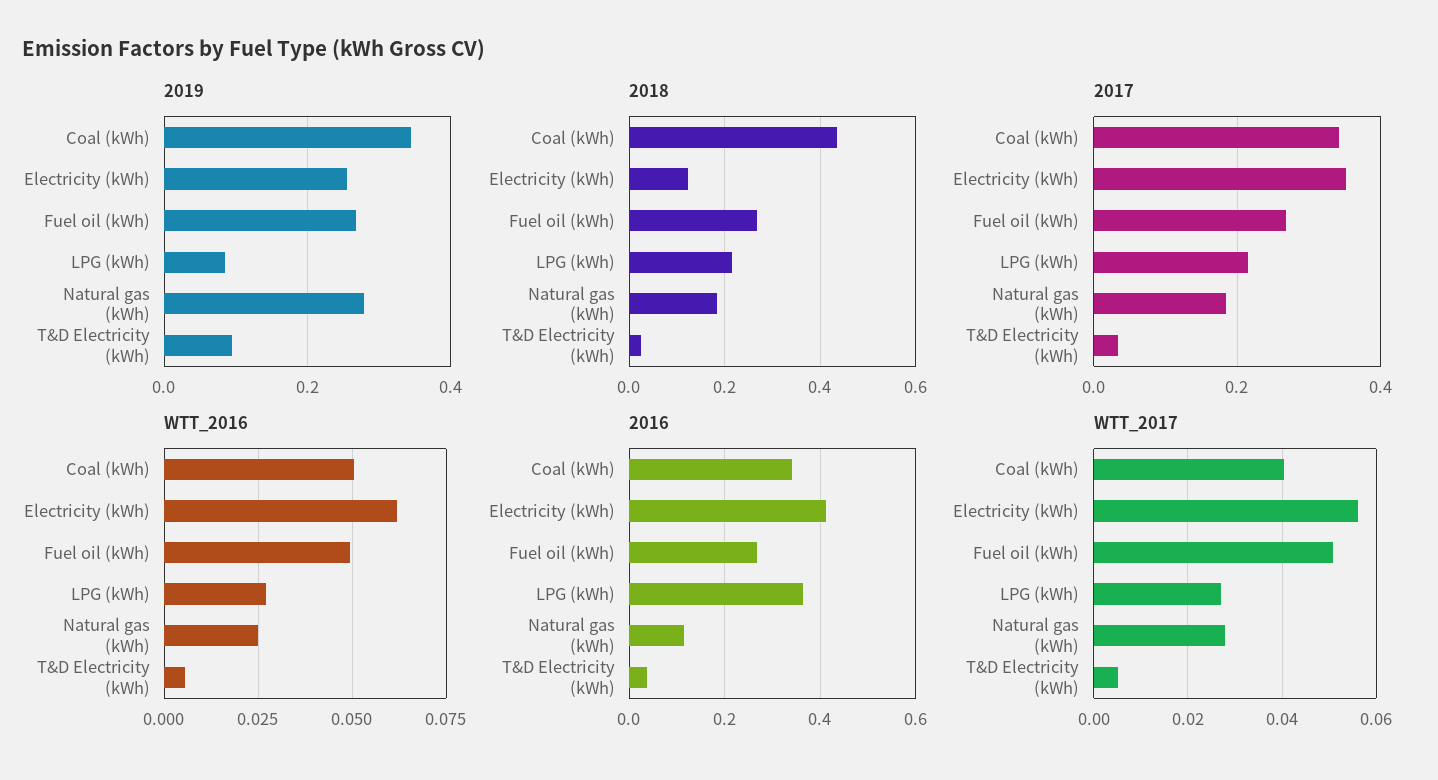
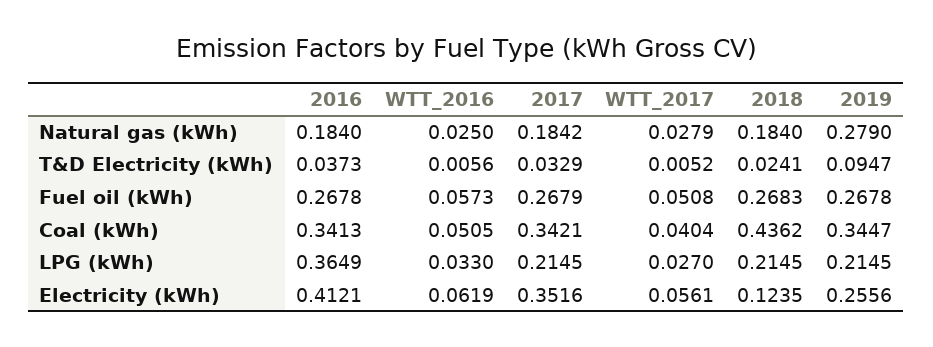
  {
    "2019": {
      "Coal (kWh)": 0.3447,
      "Electricity (kWh)": 0.2556,
      "Fuel oil (kWh)": 0.2678,
-     "LPG (kWh)": 0.08,
+     "LPG (kWh)": 0.2145,
      "Natural gas (kWh)": 0.279,
      "T&D Electricity (kWh)": 0.0947
    },
    "2018": {
      "Coal (kWh)": 0.4362,
      "Electricity (kWh)": 0.1235,
      "Fuel oil (kWh)": 0.2683,
      "LPG (kWh)": 0.2145,
      "Natural gas (kWh)": 0.184,
      "T&D Electricity (kWh)": 0.0241
    },
    "2017": {
      "Coal (kWh)": 0.3421,
      "Electricity (kWh)": 0.3516,
      "Fuel oil (kWh)": 0.2679,
      "LPG (kWh)": 0.2145,
      "Natural gas (kWh)": 0.1842,
      "T&D Electricity (kWh)": 0.0329
    },
    "WTT_2016": {
      "Coal (kWh)": 0.0505,
      "Electricity (kWh)": 0.0619,
-     "Fuel oil (kWh)": 0.05,
+     "Fuel oil (kWh)": 0.0573,
-     "LPG (kWh)": 0.0275,
+     "LPG (kWh)": 0.033,
      "Natural gas (kWh)": 0.025,
      "T&D Electricity (kWh)": 0.0056
    },
    "2016": {
      "Coal (kWh)": 0.3413,
      "Electricity (kWh)": 0.4121,
      "Fuel oil (kWh)": 0.2678,
      "LPG (kWh)": 0.3649,
-     "Natural gas (kWh)": 0.12,
+     "Natural gas (kWh)": 0.184,
      "T&D Electricity (kWh)": 0.0373
    },
    "WTT_2017": {
      "Coal (kWh)": 0.0404,
      "Electricity (kWh)": 0.0561,
      "Fuel oil (kWh)": 0.0508,
      "LPG (kWh)": 0.027,
      "Natural gas (kWh)": 0.0279,
      "T&D Electricity (kWh)": 0.0052
    }
  }

